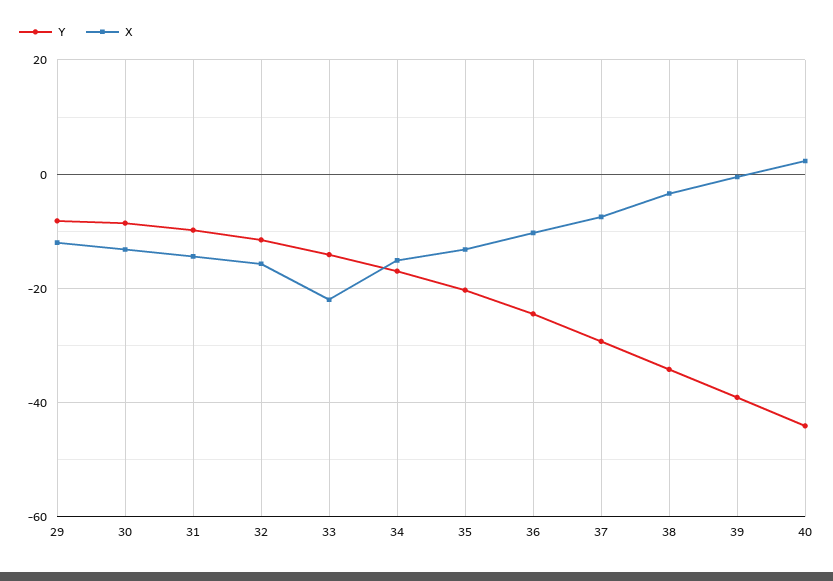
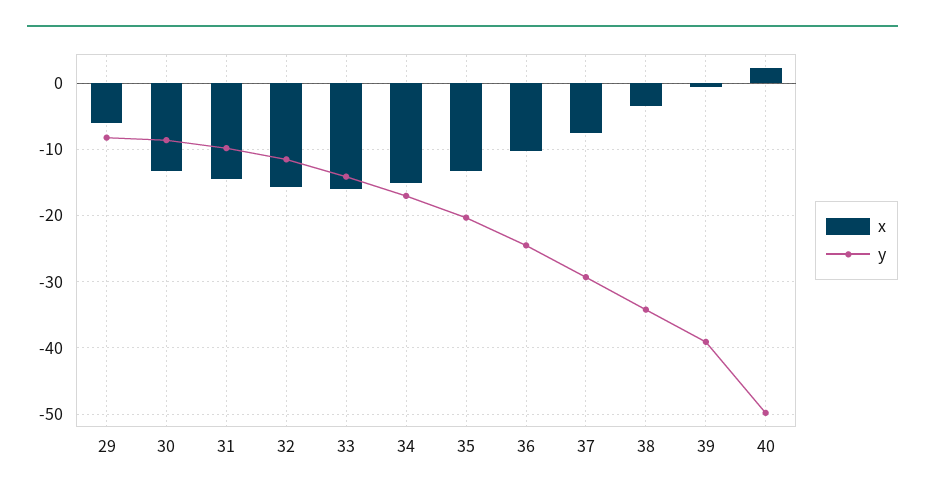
  {
    "Y": {
      "29": -8,
      "30": -9,
      "31": -10,
      "32": -12,
      "33": -14,
      "34": -17,
      "35": -20,
      "36": -25,
      "37": -29,
      "38": -34,
      "39": -39,
-     "40": -44
+     "40": -50
    },
    "X": {
-     "29": -12,
+     "29": -6,
      "30": -13,
      "31": -14,
      "32": -16,
-     "33": -22,
+     "33": -16,
      "34": -15,
      "35": -13,
      "36": -10,
      "37": -8,
      "38": -3,
      "39": -1,
      "40": 2
    }
  }

